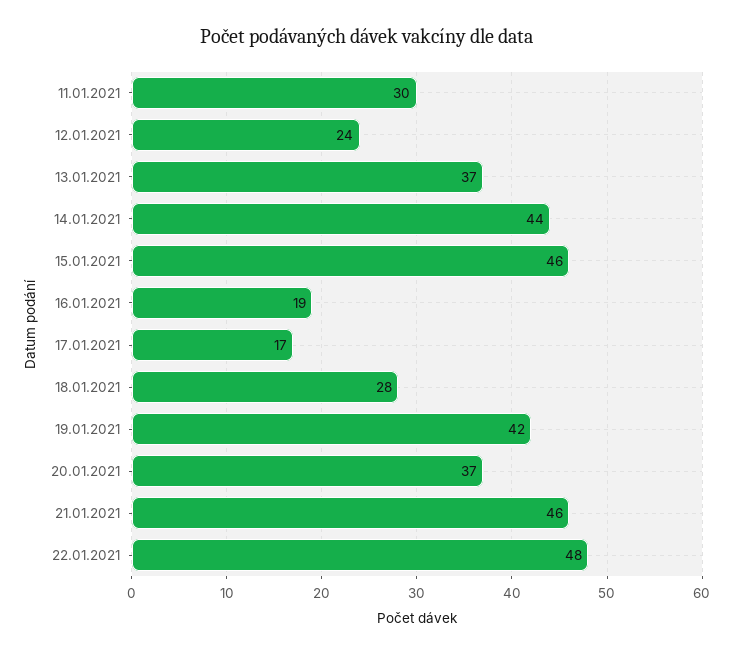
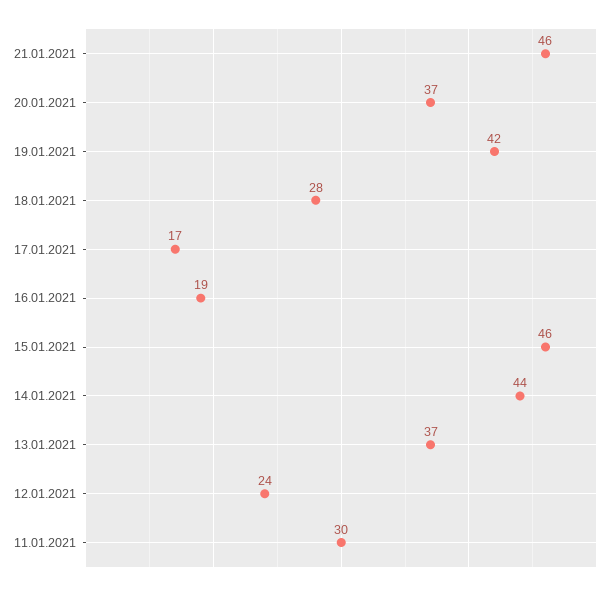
  {
    "11.01.2021": 30,
    "12.01.2021": 24,
    "13.01.2021": 37,
    "14.01.2021": 44,
    "15.01.2021": 46,
    "16.01.2021": 19,
    "17.01.2021": 17,
    "18.01.2021": 28,
    "19.01.2021": 42,
    "20.01.2021": 37,
-   "21.01.2021": 46,
+   "21.01.2021": 46
-   "22.01.2021": 48
  }

